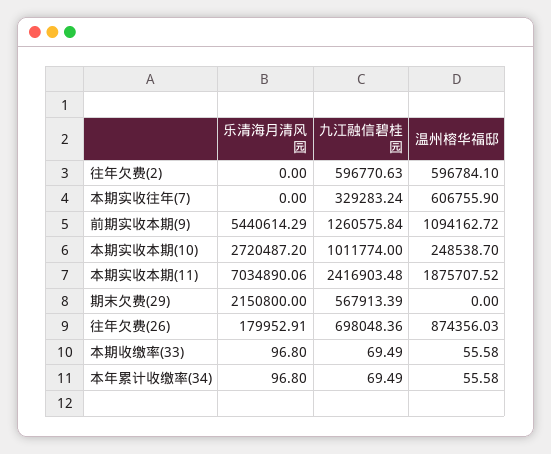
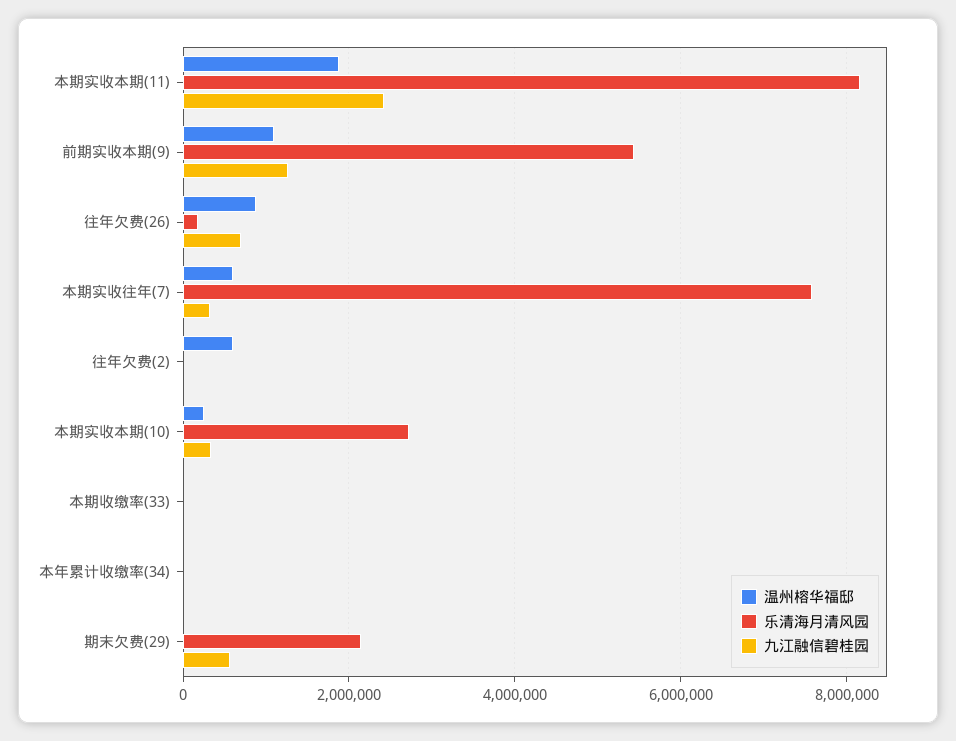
  {
    "乐清海月清风园": {
      "往年欠费(2)": 0,
-     "本期实收往年(7)": 0,
+     "本期实收往年(7)": 7600000,
      "前期实收本期(9)": 5440614.29,
      "本期实收本期(10)": 2720487.2,
-     "本期实收本期(11)": 7034890.06,
+     "本期实收本期(11)": 8200000,
      "期末欠费(29)": 2150800,
      "往年欠费(26)": 179952.91,
      "本期收缴率(33)": 96.8,
      "本年累计收缴率(34)": 96.8
    },
    "九江融信碧桂园": {
-     "往年欠费(2)": 596770.63,
+     "往年欠费(2)": 0,
      "本期实收往年(7)": 329283.24,
      "前期实收本期(9)": 1260575.84,
-     "本期实收本期(10)": 1011774,
+     "本期实收本期(10)": 400000,
      "本期实收本期(11)": 2416903.48,
      "期末欠费(29)": 567913.39,
      "往年欠费(26)": 698048.36,
      "本期收缴率(33)": 69.49,
      "本年累计收缴率(34)": 69.49
    },
    "温州榕华福邸": {
      "往年欠费(2)": 596784.1,
      "本期实收往年(7)": 606755.9,
      "前期实收本期(9)": 1094162.72,
      "本期实收本期(10)": 248538.7,
      "本期实收本期(11)": 1875707.52,
      "期末欠费(29)": 0,
      "往年欠费(26)": 874356.03,
      "本期收缴率(33)": 55.58,
      "本年累计收缴率(34)": 55.58
    }
  }

